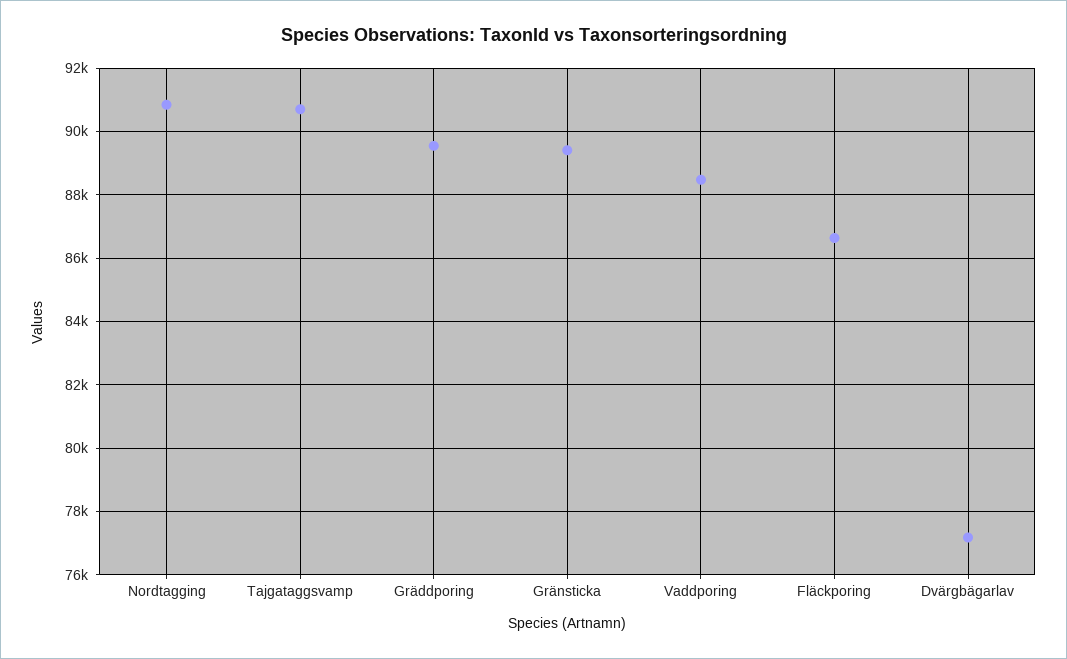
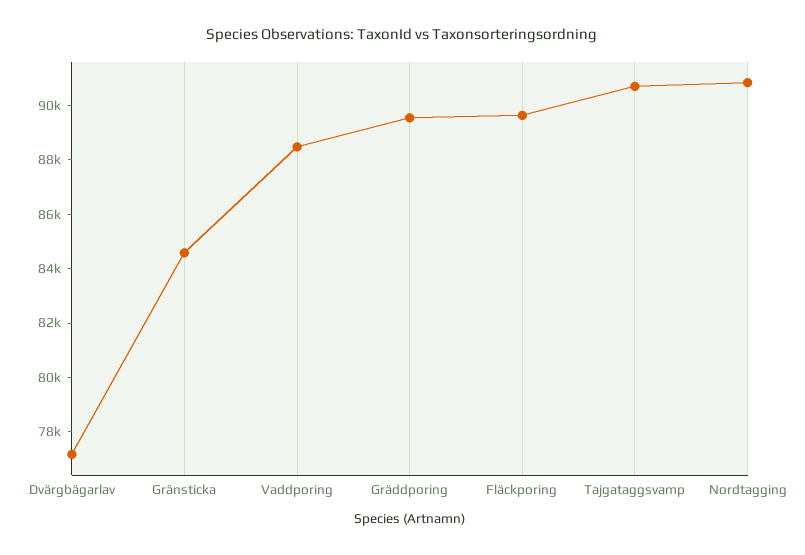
  {
    "Nordtagging": 90800,
    "Tajgataggsvamp": 90600,
    "Gräddporing": 89600,
-   "Gränsticka": 89400,
+   "Gränsticka": 84500,
    "Vaddporing": 88400,
-   "Fläckporing": 86600,
+   "Fläckporing": 89500,
    "Dvärgbägarlav": 77200
  }

